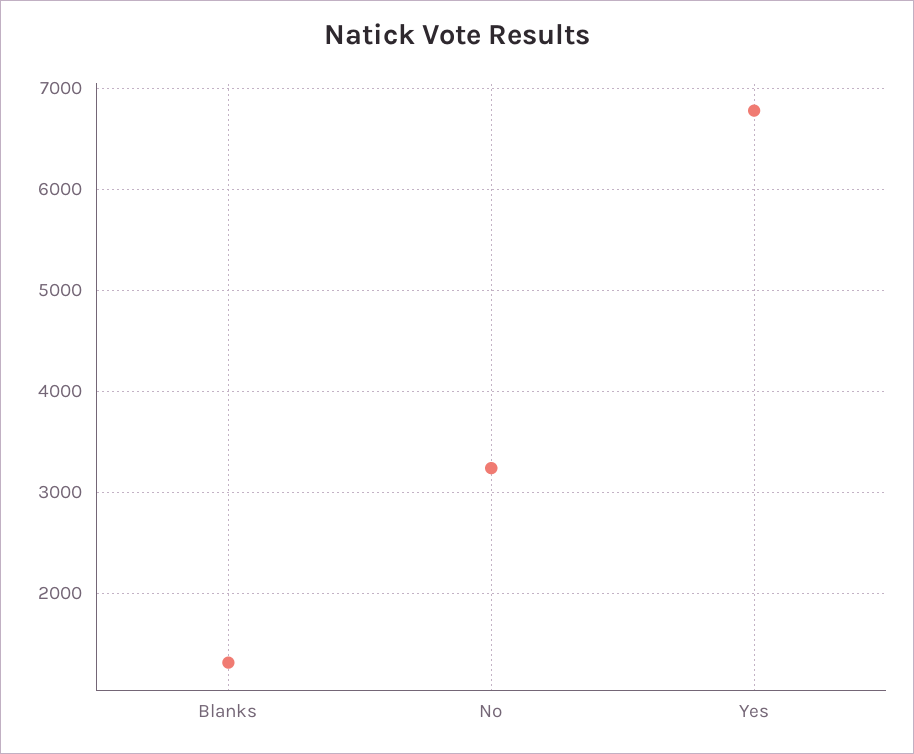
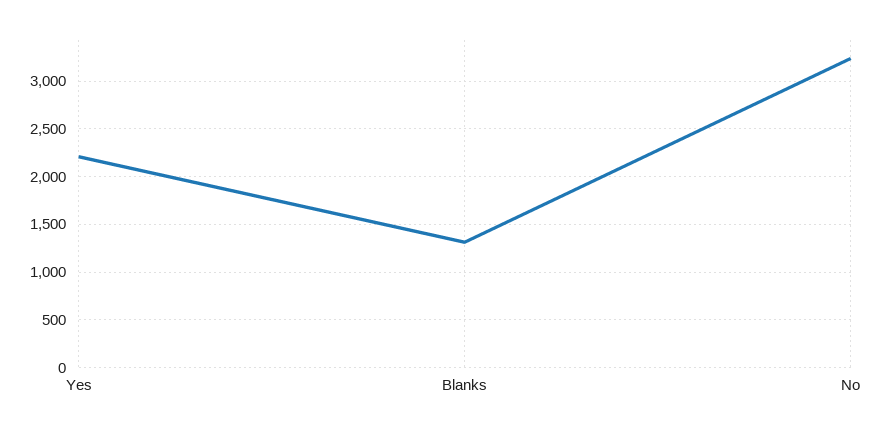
  {
    "Blanks": 1300,
    "No": 3200,
-   "Yes": 6800
+   "Yes": 2200
  }

